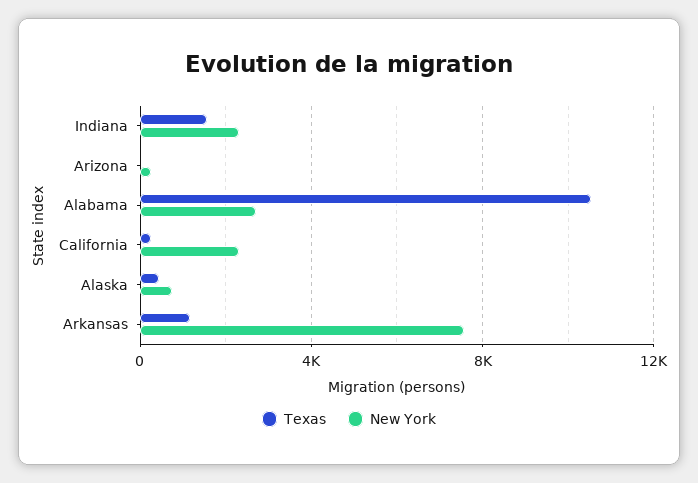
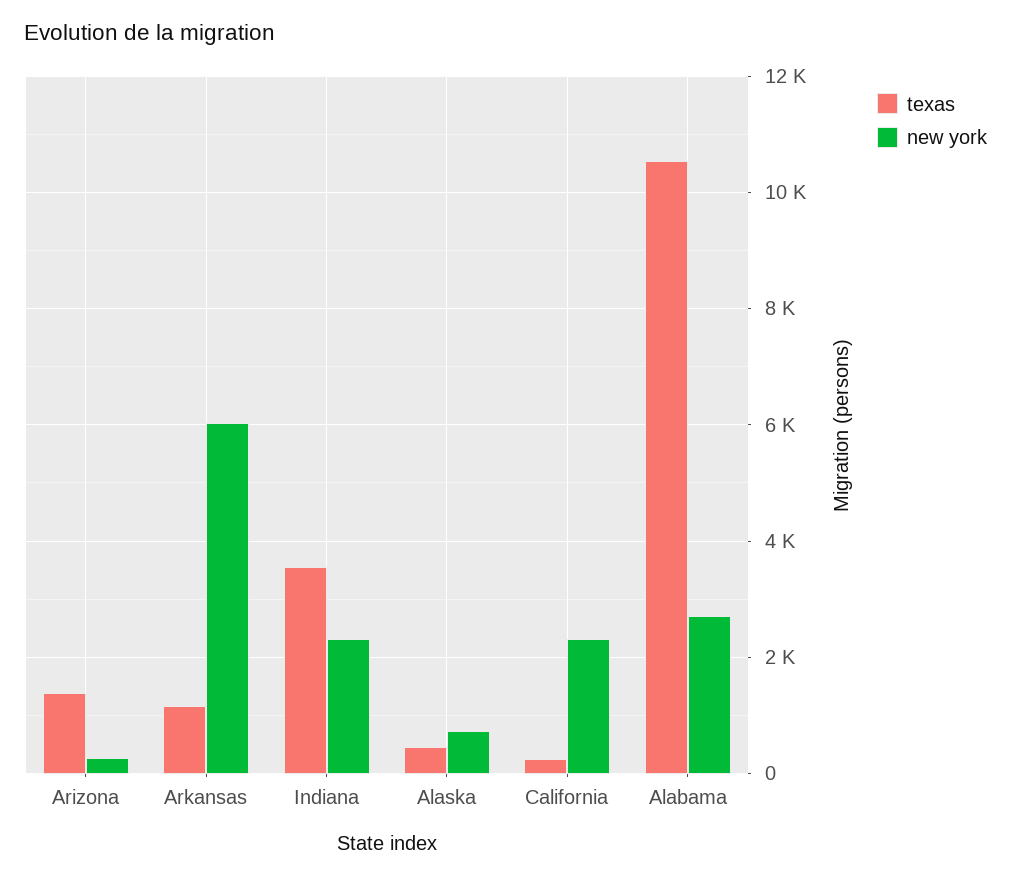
  {
    "Texas": {
-     "Indiana": 1500,
+     "Indiana": 3600,
-     "Arizona": 0,
+     "Arizona": 1400,
      "Alabama": 10600,
      "California": 200,
      "Alaska": 400,
      "Arkansas": 1200
    },
    "New York": {
      "Indiana": 2400,
      "Arizona": 200,
      "Alabama": 2800,
      "California": 2400,
      "Alaska": 800,
-     "Arkansas": 7500
+     "Arkansas": 6000
    }
  }

